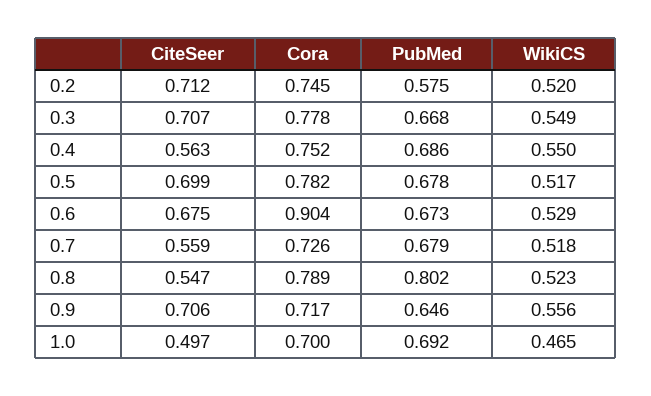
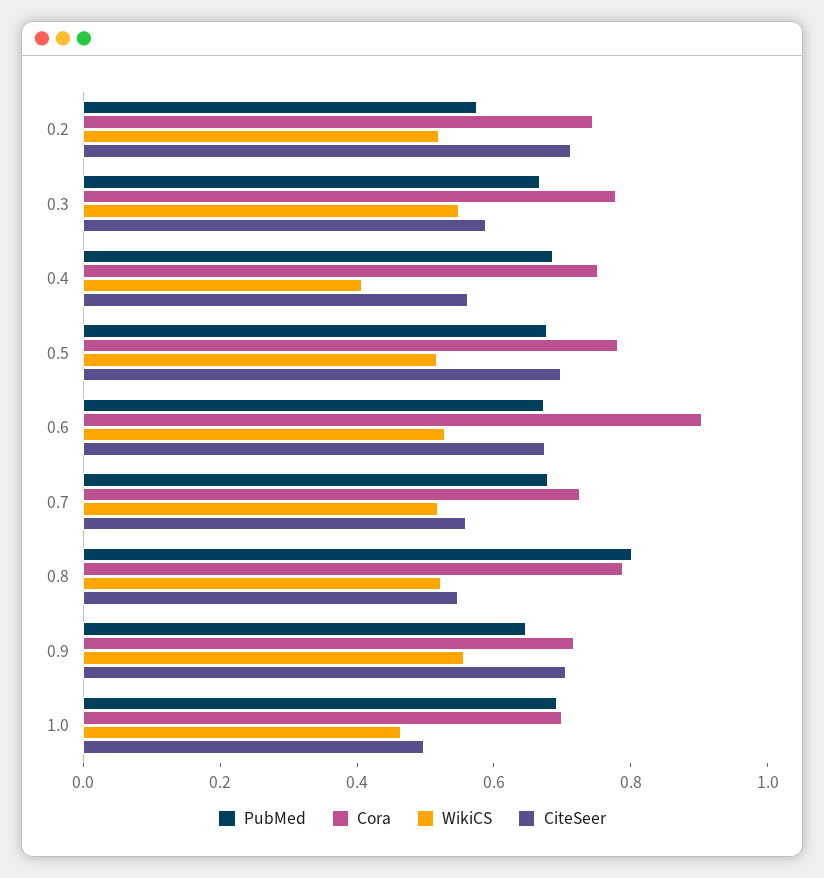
  {
    "CiteSeer": {
      "0.2": 0.712,
-     "0.3": 0.707,
+     "0.3": 0.6,
      "0.4": 0.563,
      "0.5": 0.699,
      "0.6": 0.675,
      "0.7": 0.559,
      "0.8": 0.547,
      "0.9": 0.706,
      "1.0": 0.497
    },
    "Cora": {
      "0.2": 0.745,
      "0.3": 0.778,
      "0.4": 0.752,
      "0.5": 0.782,
      "0.6": 0.904,
      "0.7": 0.726,
      "0.8": 0.789,
      "0.9": 0.717,
      "1.0": 0.7
    },
    "PubMed": {
      "0.2": 0.575,
      "0.3": 0.668,
      "0.4": 0.686,
      "0.5": 0.678,
      "0.6": 0.673,
      "0.7": 0.679,
      "0.8": 0.802,
      "0.9": 0.646,
      "1.0": 0.692
    },
    "WikiCS": {
      "0.2": 0.52,
      "0.3": 0.549,
-     "0.4": 0.55,
+     "0.4": 0.4,
      "0.5": 0.517,
      "0.6": 0.529,
      "0.7": 0.518,
      "0.8": 0.523,
      "0.9": 0.556,
      "1.0": 0.465
    }
  }

